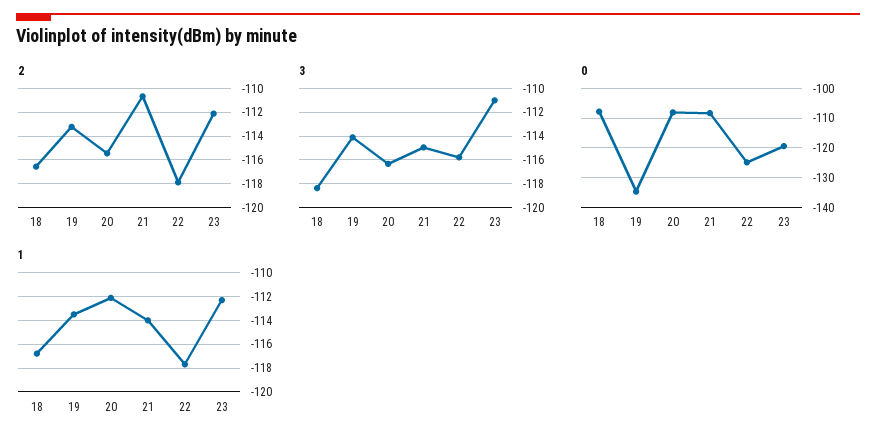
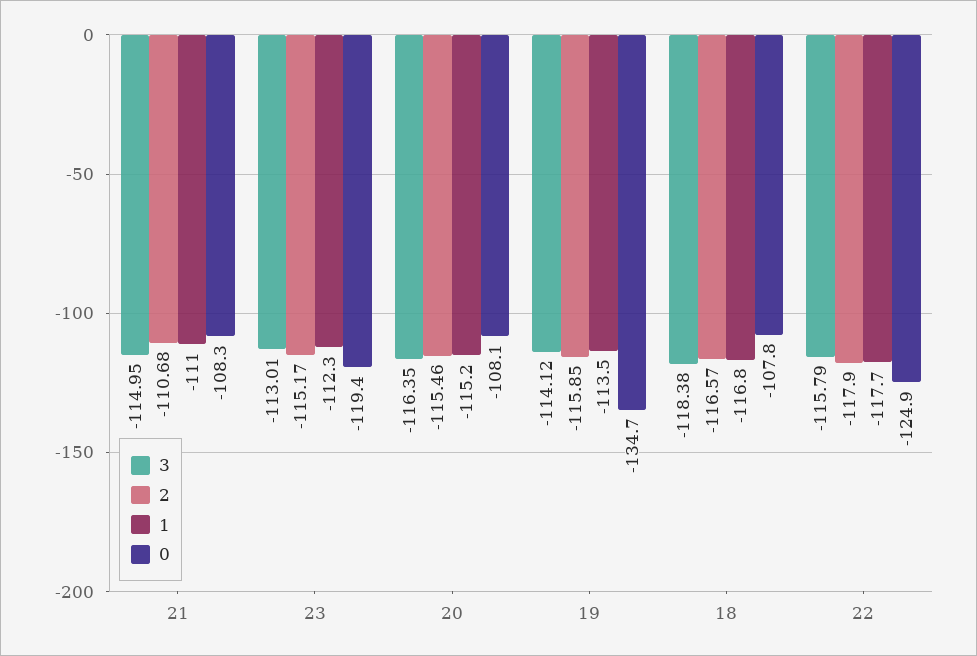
  {
    "2": {
      "18": -116.57,
-     "19": -113,
+     "19": -115.85,
      "20": -115.46,
      "21": -110.68,
      "22": -117.9,
-     "23": -112
+     "23": -115.17
    },
    "3": {
      "18": -118.38,
      "19": -114.12,
      "20": -116.35,
      "21": -114.95,
      "22": -115.79,
-     "23": -111
+     "23": -113.01
    },
    "0": {
      "18": -107.8,
      "19": -134.7,
      "20": -108.1,
      "21": -108.3,
      "22": -124.9,
      "23": -119.4
    },
    "1": {
      "18": -116.8,
      "19": -113.5,
-     "20": -112,
+     "20": -115.2,
-     "21": -114,
+     "21": -111,
      "22": -117.7,
      "23": -112.3
    }
  }

